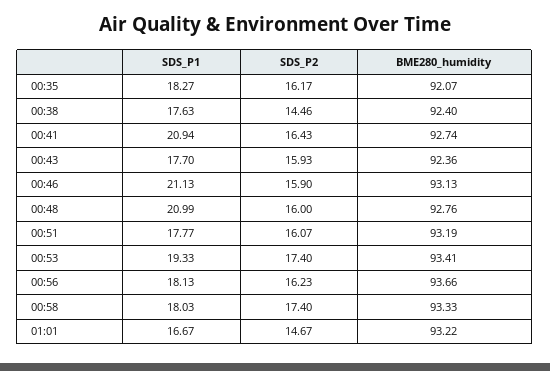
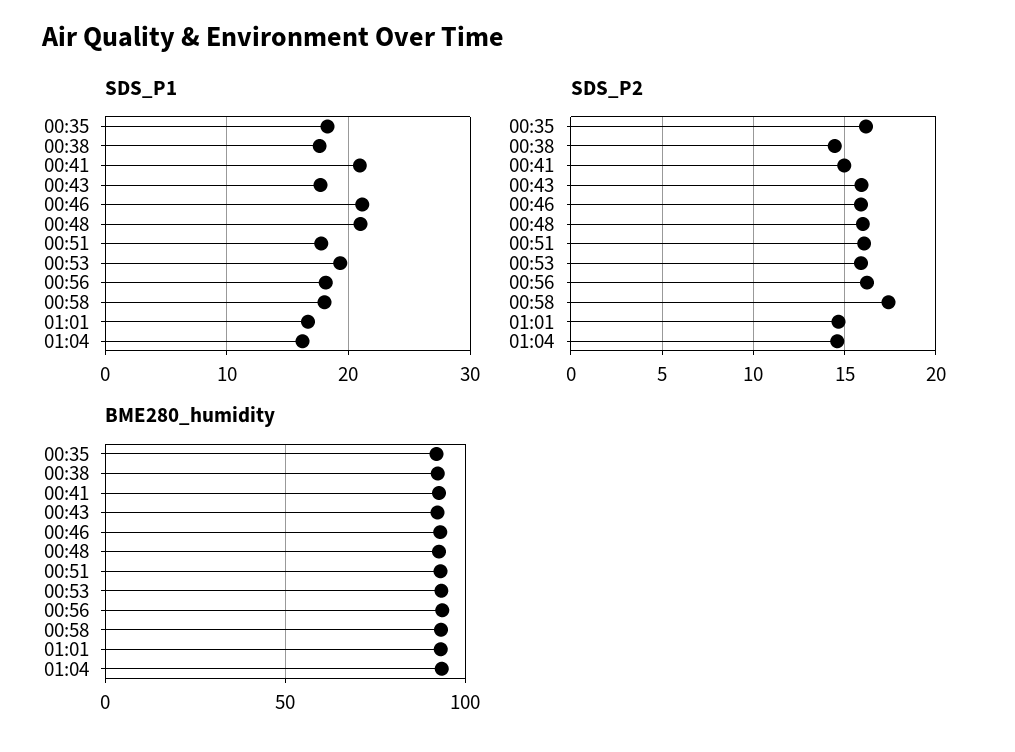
  {
    "SDS_P1": {
      "00:35": 18.27,
      "00:38": 17.63,
      "00:41": 20.94,
      "00:43": 17.7,
      "00:46": 21.13,
      "00:48": 20.99,
      "00:51": 17.77,
      "00:53": 19.33,
      "00:56": 18.13,
      "00:58": 18.03,
-     "01:01": 16.67
+     "01:01": 16.67,
+     "01:04": 16
    },
    "SDS_P2": {
      "00:35": 16.17,
      "00:38": 14.46,
-     "00:41": 16.43,
+     "00:41": 15,
      "00:43": 15.93,
      "00:46": 15.9,
      "00:48": 16,
      "00:51": 16.07,
-     "00:53": 17.4,
+     "00:53": 16,
      "00:56": 16.23,
      "00:58": 17.4,
-     "01:01": 14.67
+     "01:01": 14.67,
+     "01:04": 14.5
    },
    "BME280_humidity": {
      "00:35": 92.07,
      "00:38": 92.4,
      "00:41": 92.74,
      "00:43": 92.36,
      "00:46": 93.13,
      "00:48": 92.76,
      "00:51": 93.19,
      "00:53": 93.41,
      "00:56": 93.66,
      "00:58": 93.33,
-     "01:01": 93.22
+     "01:01": 93.22,
+     "01:04": 95
    }
  }

